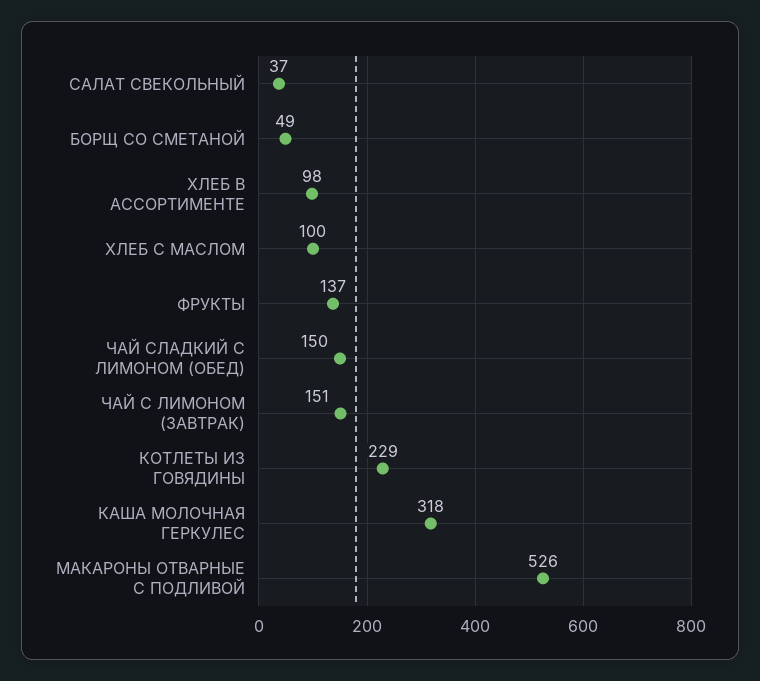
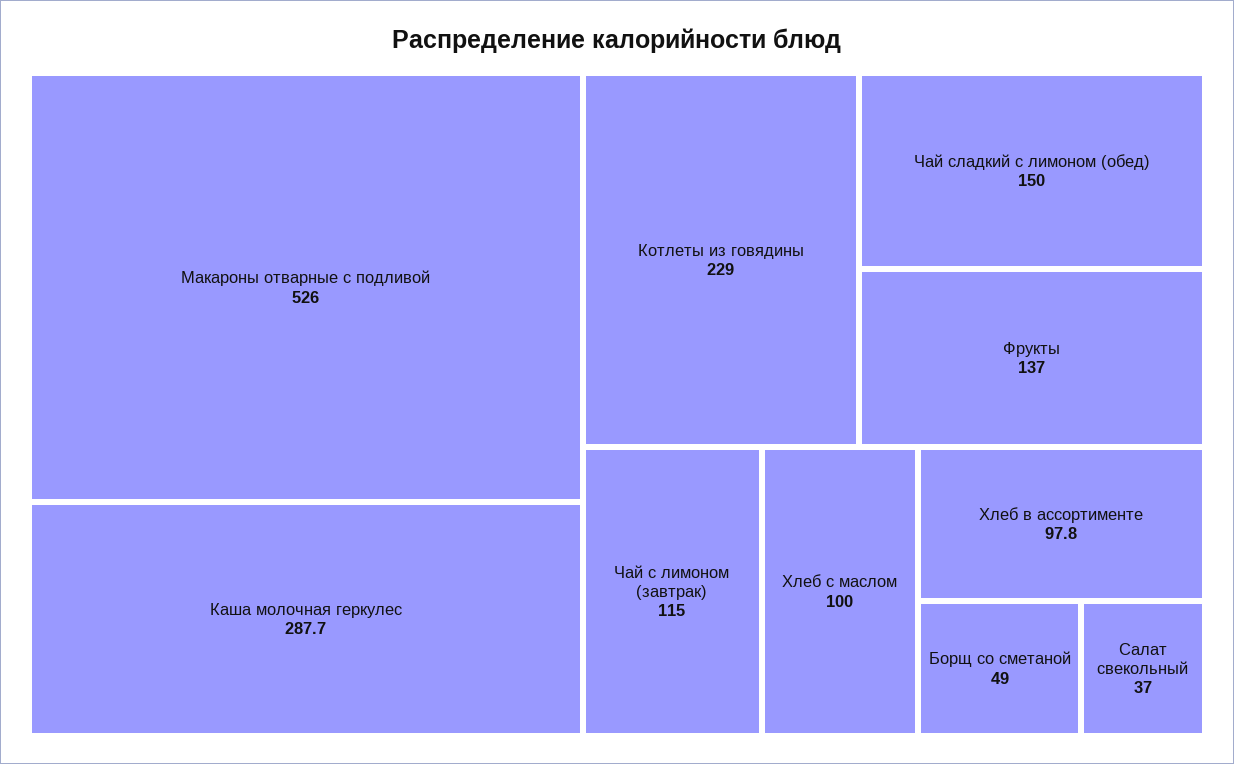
  {
    "САЛАТ СВЕКОЛЬНЫЙ": 37,
    "БОРЩ СО СМЕТАНОЙ": 49,
    "ХЛЕБ В АССОРТИМЕНТЕ": 97.8,
    "ХЛЕБ С МАСЛОМ": 100,
    "ФРУКТЫ": 137,
    "ЧАЙ СЛАДКИЙ С ЛИМОНОМ (ОБЕД)": 150,
-   "ЧАЙ С ЛИМОНОМ (ЗАВТРАК)": 151,
+   "ЧАЙ С ЛИМОНОМ (ЗАВТРАК)": 115,
    "КОТЛЕТЫ ИЗ ГОВЯДИНЫ": 229,
-   "КАША МОЛОЧНАЯ ГЕРКУЛЕС": 318,
+   "КАША МОЛОЧНАЯ ГЕРКУЛЕС": 287.7,
    "МАКАРОНЫ ОТВАРНЫЕ С ПОДЛИВОЙ": 526
  }

